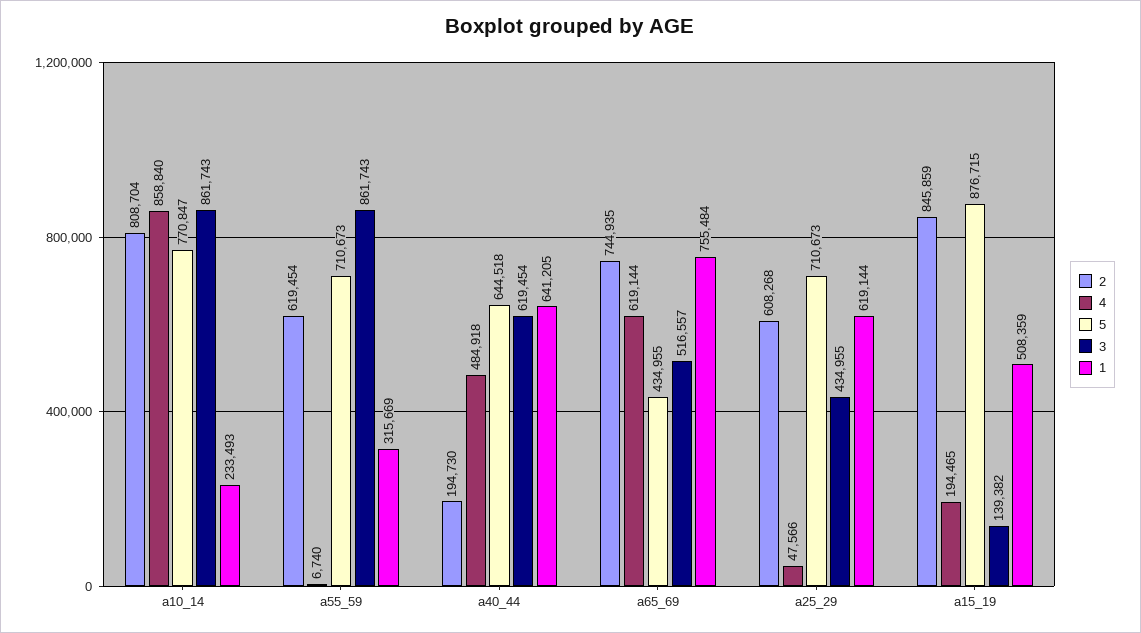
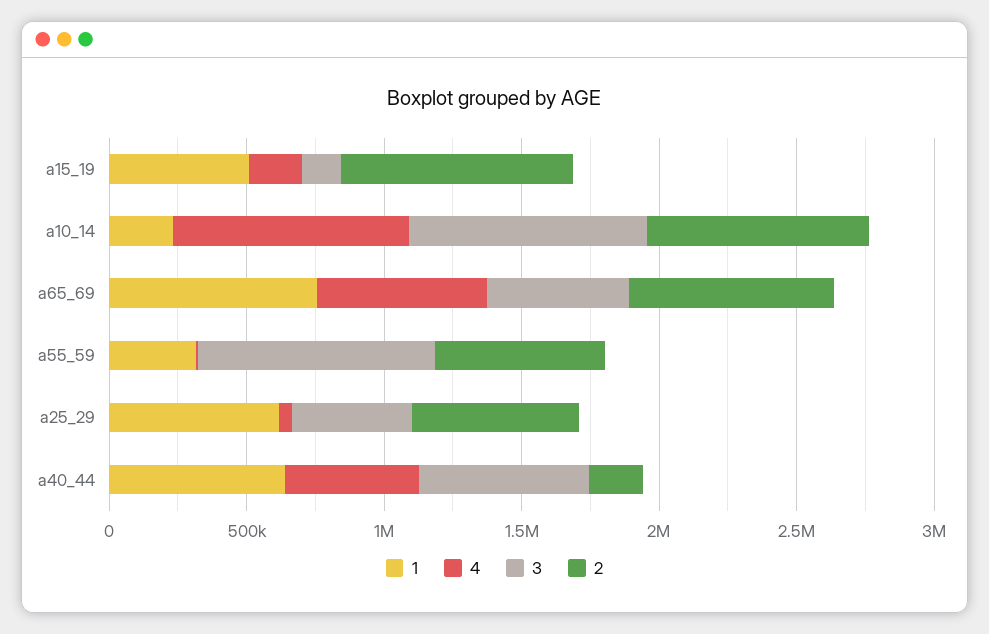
  {
    "2": {
      "a10_14": 808704,
      "a55_59": 619454,
      "a40_44": 194730,
      "a65_69": 744935,
      "a25_29": 608268,
      "a15_19": 845859
    },
    "4": {
      "a10_14": 858840,
      "a55_59": 6740,
      "a40_44": 484918,
      "a65_69": 619144,
      "a25_29": 47566,
      "a15_19": 194465
    },
-   "5": {
-     "a10_14": 770847,
-     "a55_59": 710673,
-     "a40_44": 644518,
-     "a65_69": 434955,
-     "a25_29": 710673,
-     "a15_19": 876715
-   },
    "3": {
      "a10_14": 861743,
      "a55_59": 861743,
      "a40_44": 619454,
      "a65_69": 516557,
      "a25_29": 434955,
      "a15_19": 139382
    },
    "1": {
      "a10_14": 233493,
      "a55_59": 315669,
      "a40_44": 641205,
      "a65_69": 755484,
      "a25_29": 619144,
      "a15_19": 508359
    }
  }

